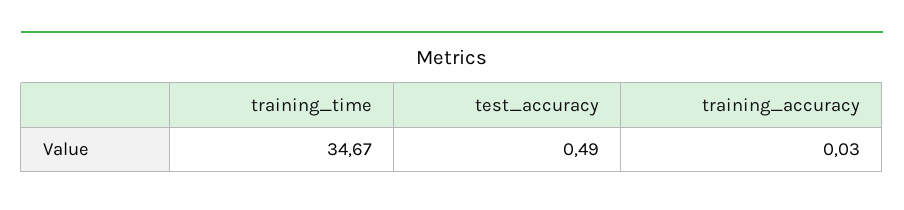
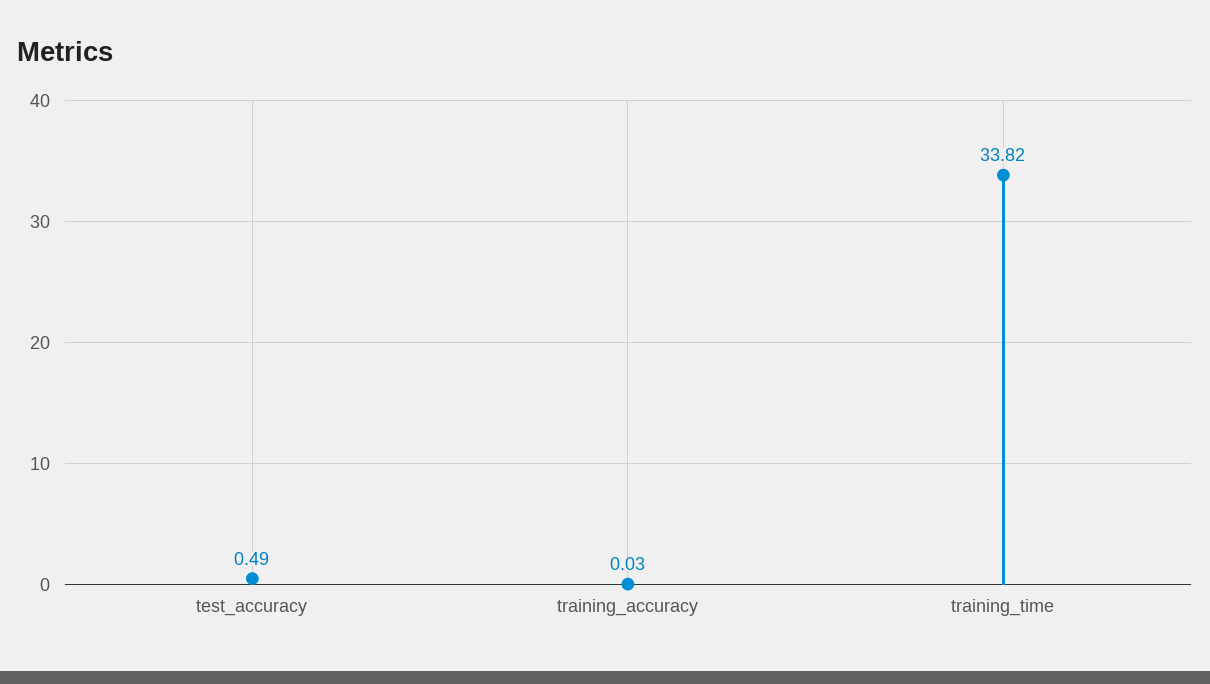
  {
-   "training_time": 34.67,
+   "training_time": 33.82,
    "test_accuracy": 0.49,
    "training_accuracy": 0.03
  }

